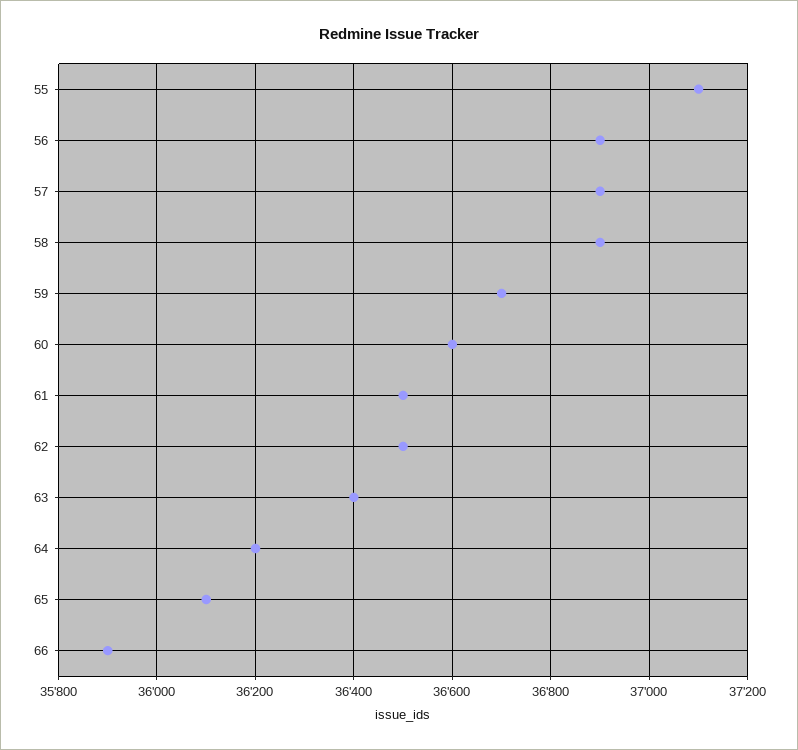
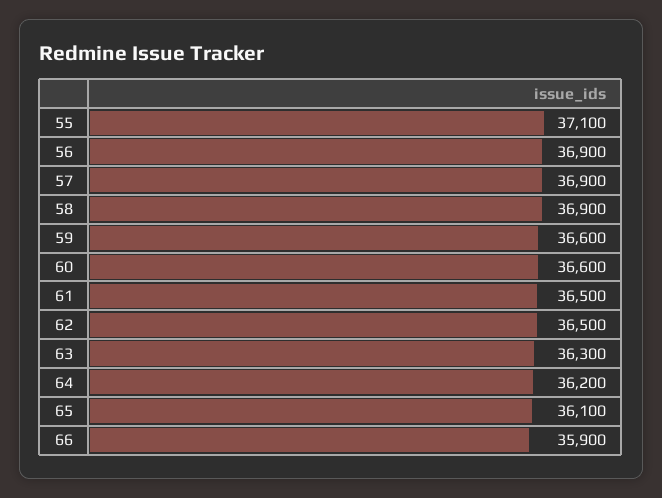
  {
    "55": 37100,
    "56": 36900,
    "57": 36900,
    "58": 36900,
-   "59": 36700,
+   "59": 36600,
    "60": 36600,
    "61": 36500,
    "62": 36500,
-   "63": 36400,
+   "63": 36300,
    "64": 36200,
    "65": 36100,
    "66": 35900
  }

